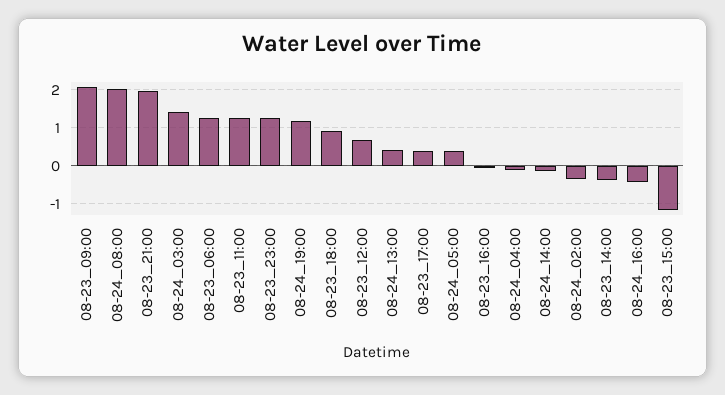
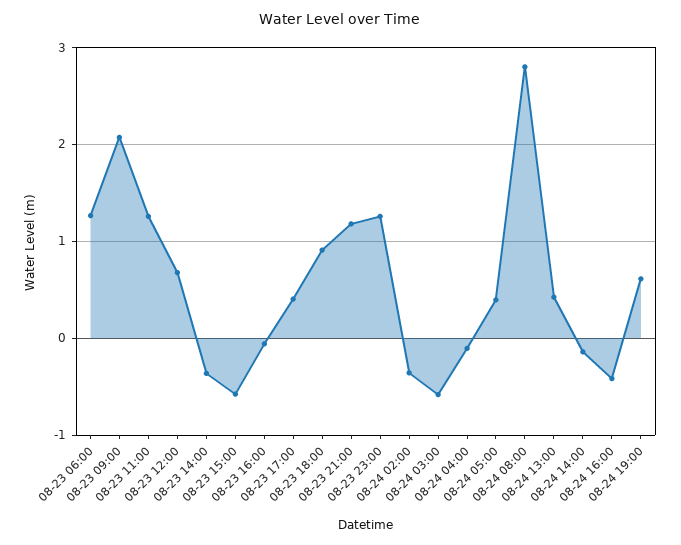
  {
    "08-23_09:00": 2.1,
-   "08-24_08:00": 2,
+   "08-24_08:00": 2.8,
-   "08-23_21:00": 2,
+   "08-23_21:00": 1.2,
-   "08-24_03:00": 1.4,
+   "08-24_03:00": -0.6,
    "08-23_06:00": 1.3,
    "08-23_11:00": 1.3,
    "08-23_23:00": 1.3,
-   "08-24_19:00": 1.2,
+   "08-24_19:00": 0.6,
    "08-23_18:00": 0.9,
    "08-23_12:00": 0.7,
    "08-24_13:00": 0.4,
    "08-23_17:00": 0.4,
    "08-24_05:00": 0.4,
    "08-23_16:00": -0.1,
    "08-24_04:00": -0.1,
    "08-24_14:00": -0.1,
    "08-24_02:00": -0.4,
    "08-23_14:00": -0.4,
    "08-24_16:00": -0.4,
-   "08-23_15:00": -1.2
+   "08-23_15:00": -0.6
  }

